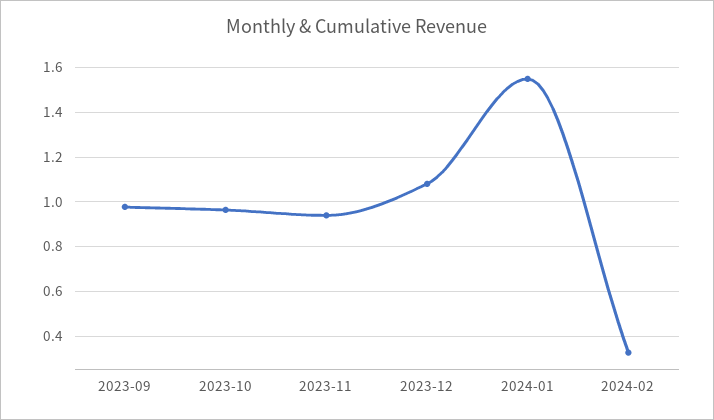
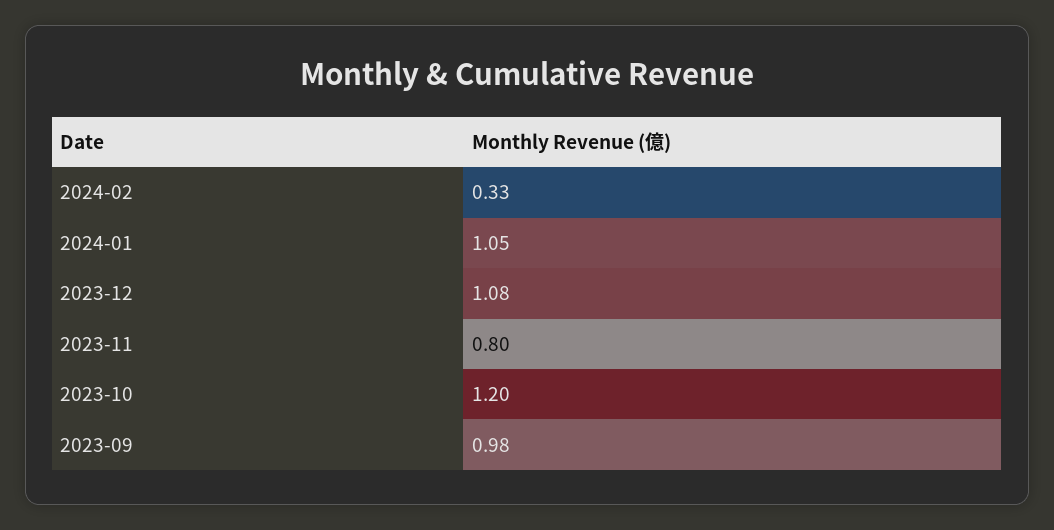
  {
    "2023-09": 0.98,
-   "2023-10": 0.95,
+   "2023-10": 1.2,
-   "2023-11": 0.95,
+   "2023-11": 0.8,
    "2023-12": 1.08,
-   "2024-01": 1.55,
+   "2024-01": 1.05,
    "2024-02": 0.33
  }

